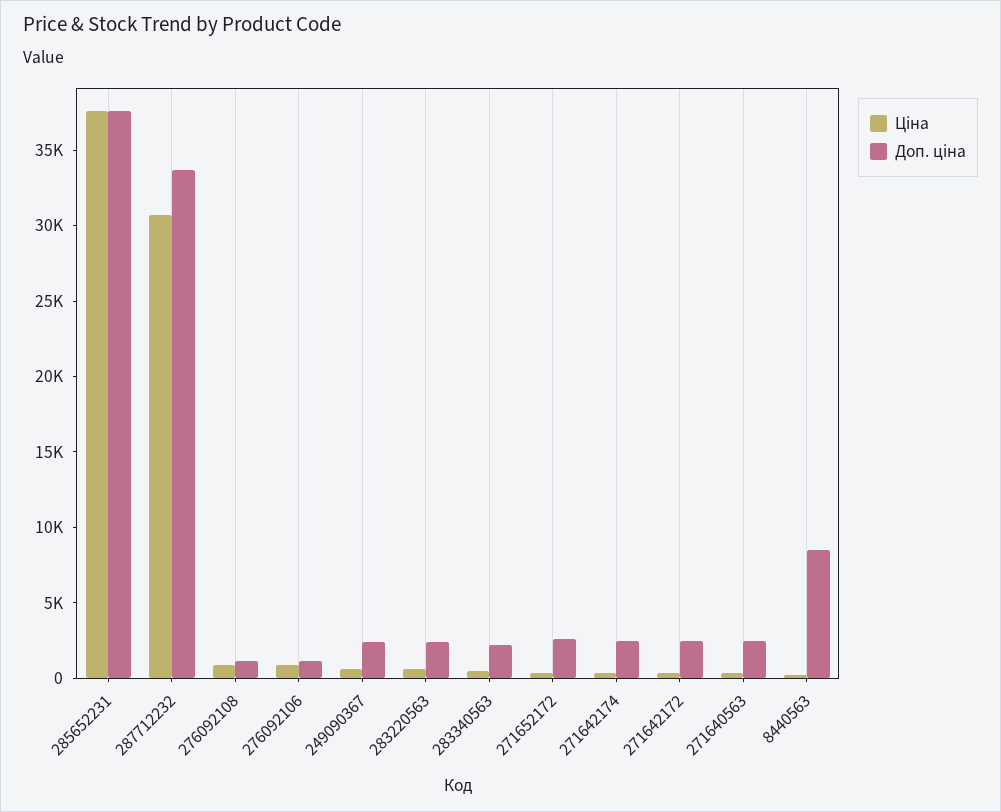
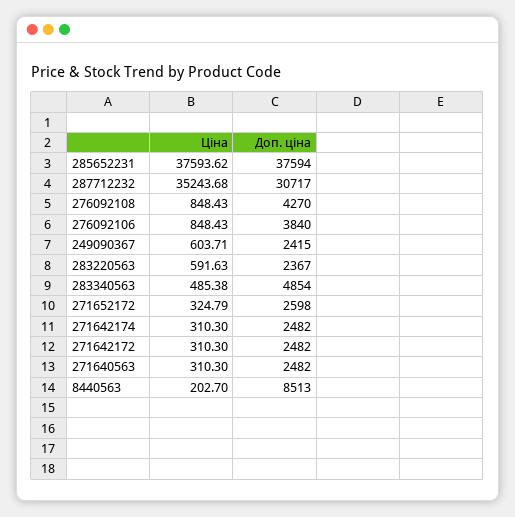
  {
    "Ціна": {
      "285652231": 37593.62,
-     "287712232": 31000,
+     "287712232": 35243.68,
      "276092108": 848.43,
      "276092106": 848.43,
      "249090367": 603.71,
      "283220563": 591.63,
      "283340563": 485.38,
      "271652172": 324.79,
      "271642174": 310.3,
      "271642172": 310.3,
      "271640563": 310.3,
      "8440563": 202.7
    },
    "Доп. ціна": {
      "285652231": 37594,
-     "287712232": 34000,
+     "287712232": 30717,
-     "276092108": 1000,
+     "276092108": 4270,
-     "276092106": 1000,
+     "276092106": 3840,
      "249090367": 2415,
      "283220563": 2367,
-     "283340563": 2000,
+     "283340563": 4854,
      "271652172": 2598,
      "271642174": 2482,
      "271642172": 2482,
      "271640563": 2482,
      "8440563": 8513
    }
  }

